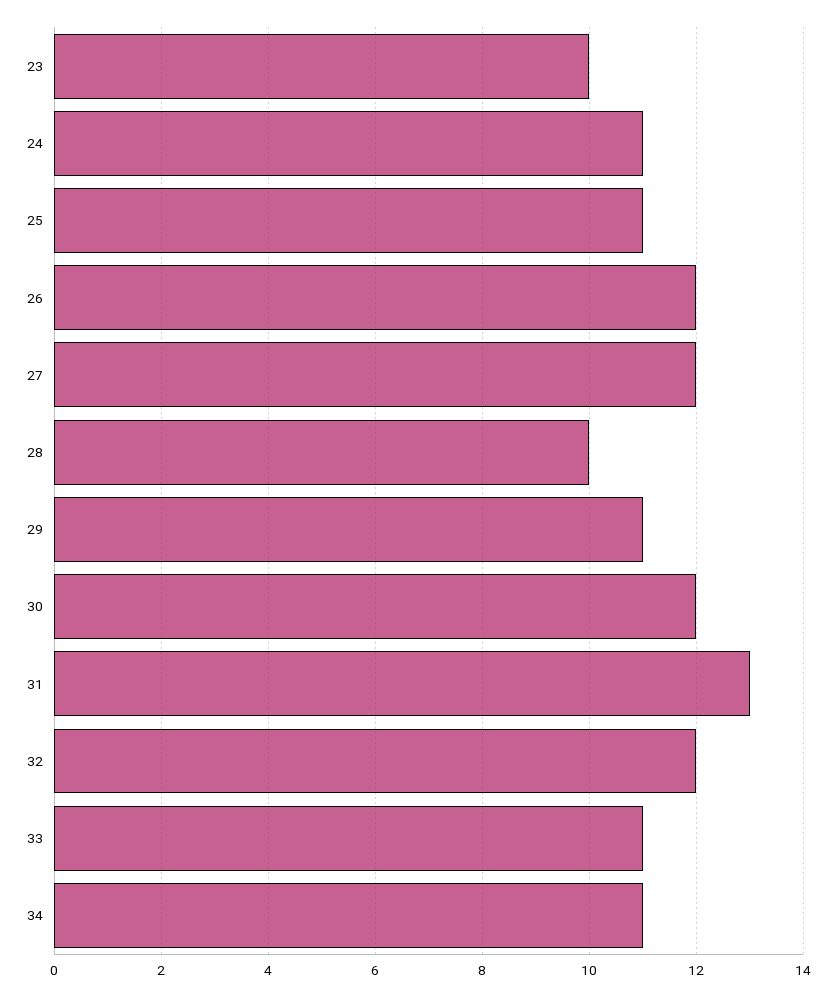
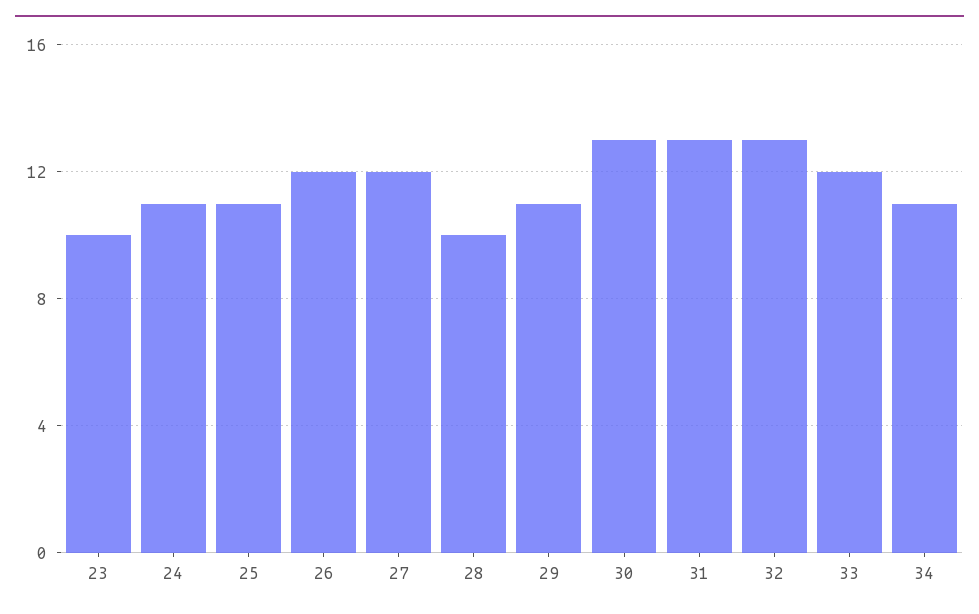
  {
    "23": 10,
    "24": 11,
    "25": 11,
    "26": 12,
    "27": 12,
    "28": 10,
    "29": 11,
-   "30": 12,
+   "30": 13,
    "31": 13,
-   "32": 12,
+   "32": 13,
-   "33": 11,
+   "33": 12,
    "34": 11
  }

